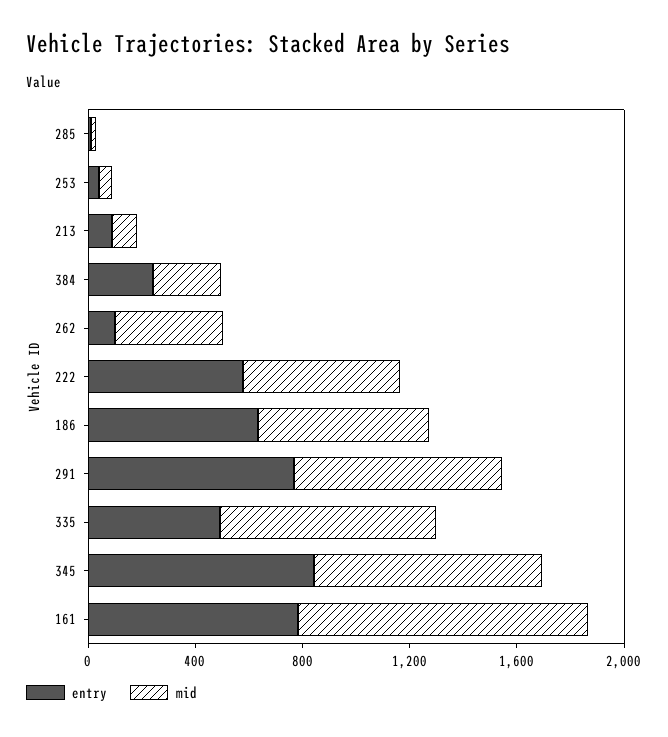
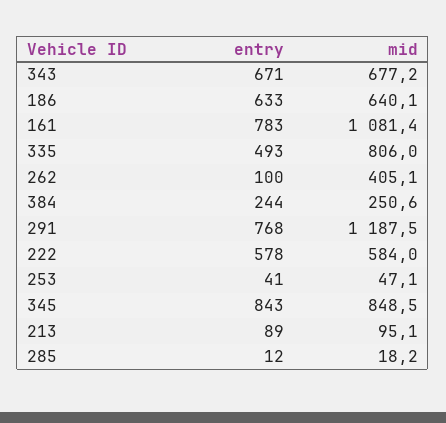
  {
    "entry": {
      "285": 12,
      "253": 41,
      "213": 89,
      "384": 244,
      "262": 100,
      "222": 578,
      "186": 633,
      "291": 768,
      "335": 493,
      "345": 843,
-     "161": 783
+     "161": 783,
+     "343": 671
    },
    "mid": {
      "285": 18.2,
      "253": 47.1,
      "213": 95.1,
      "384": 250.6,
      "262": 405.1,
      "222": 584,
      "186": 640.1,
-     "291": 800,
+     "291": 1187.5,
      "335": 806,
      "345": 848.5,
-     "161": 1081.4
+     "161": 1081.4,
+     "343": 677.2
    }
  }

